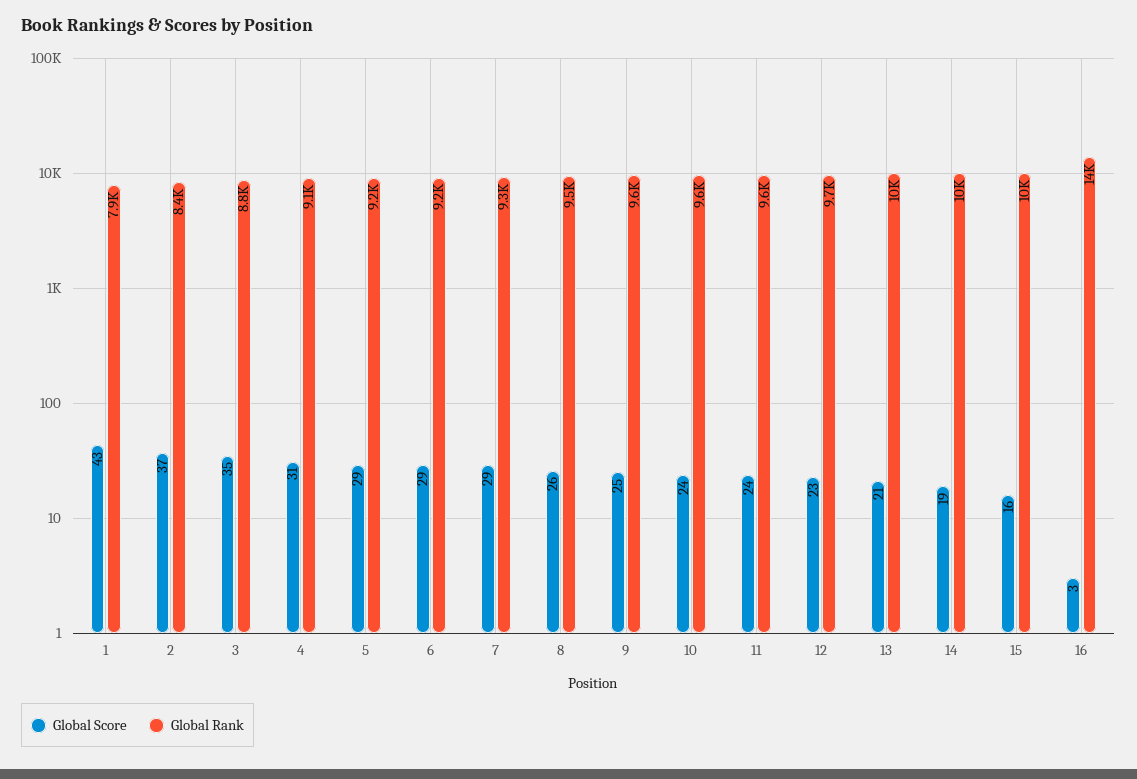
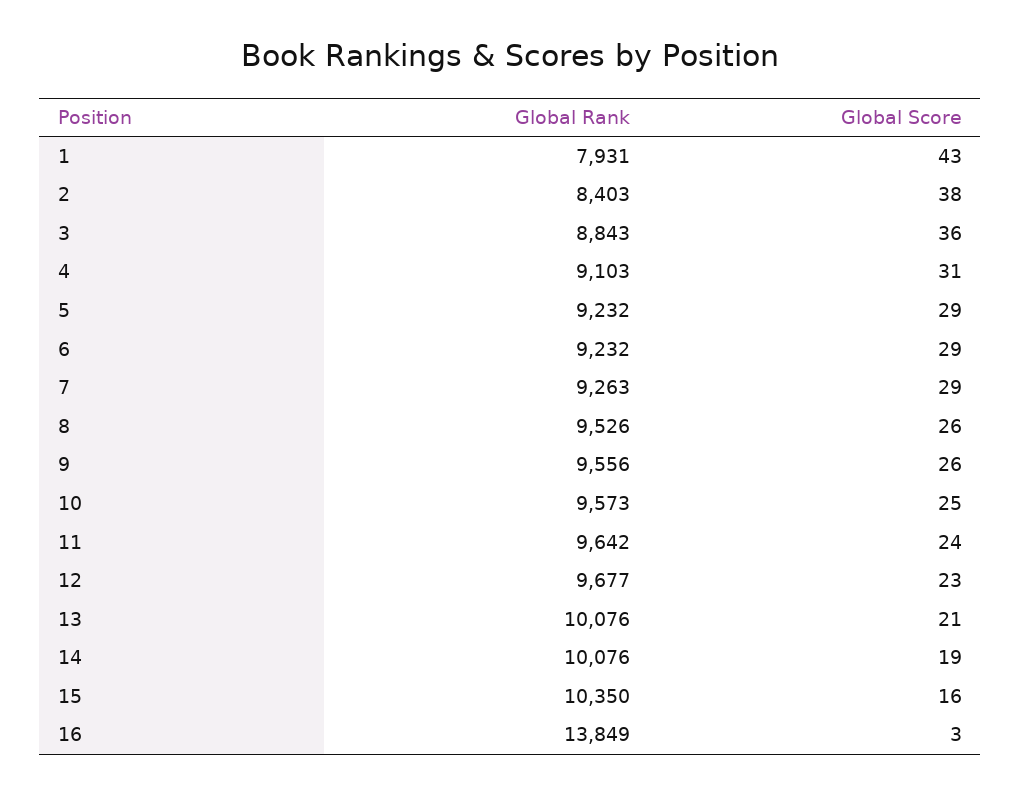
  {
    "Global Score": {
      "1": 43,
-     "2": 37,
+     "2": 38,
-     "3": 35,
+     "3": 36,
      "4": 31,
      "5": 29,
      "6": 29,
      "7": 29,
      "8": 26,
-     "9": 25,
+     "9": 26,
-     "10": 24,
+     "10": 25,
      "11": 24,
      "12": 23,
      "13": 21,
      "14": 19,
      "15": 16,
      "16": 3
    },
    "Global Rank": {
      "1": 7931,
      "2": 8403,
      "3": 8843,
      "4": 9103,
      "5": 9232,
      "6": 9232,
      "7": 9263,
      "8": 9526,
      "9": 9556,
      "10": 9573,
      "11": 9642,
      "12": 9677,
      "13": 10076,
      "14": 10076,
      "15": 10350,
      "16": 13849
    }
  }

